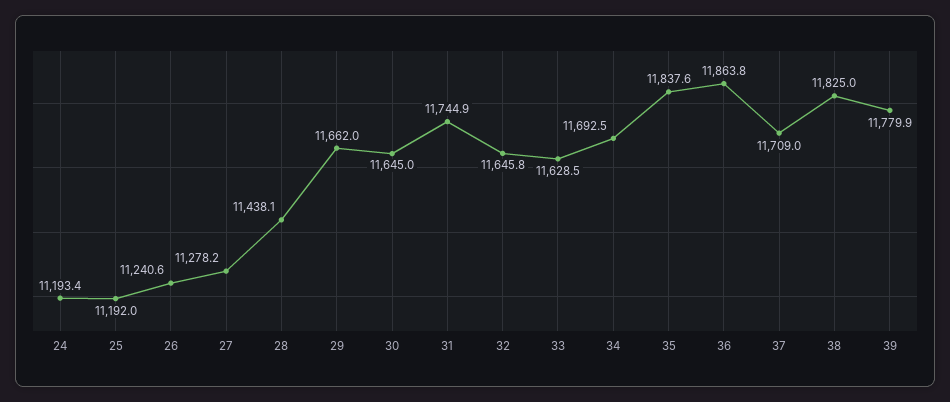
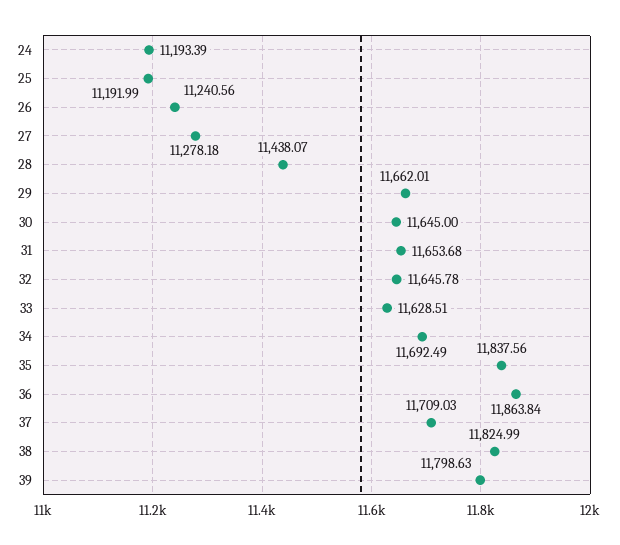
  {
    "24": 11193.39,
    "25": 11191.99,
    "26": 11240.56,
    "27": 11278.18,
    "28": 11438.07,
    "29": 11662.01,
    "30": 11645,
-   "31": 11744.9,
+   "31": 11653.68,
    "32": 11645.78,
    "33": 11628.51,
    "34": 11692.49,
    "35": 11837.56,
    "36": 11863.84,
    "37": 11709.03,
    "38": 11824.99,
-   "39": 11779.9
+   "39": 11798.63
  }

